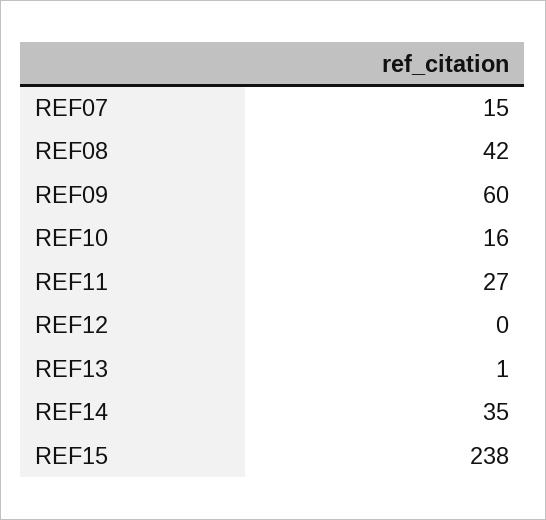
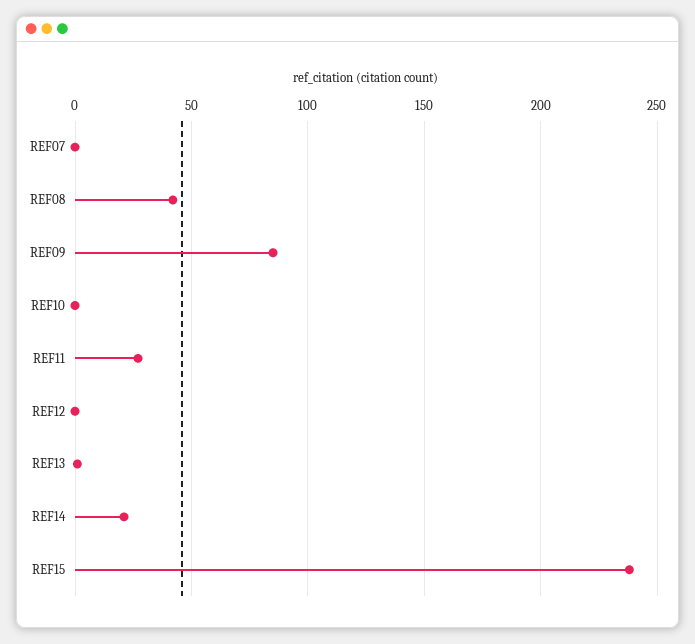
  {
-   "REF07": 15,
+   "REF07": 0,
    "REF08": 42,
-   "REF09": 60,
+   "REF09": 85,
-   "REF10": 16,
+   "REF10": 0,
    "REF11": 27,
    "REF12": 0,
    "REF13": 1,
-   "REF14": 35,
+   "REF14": 20,
    "REF15": 238
  }

